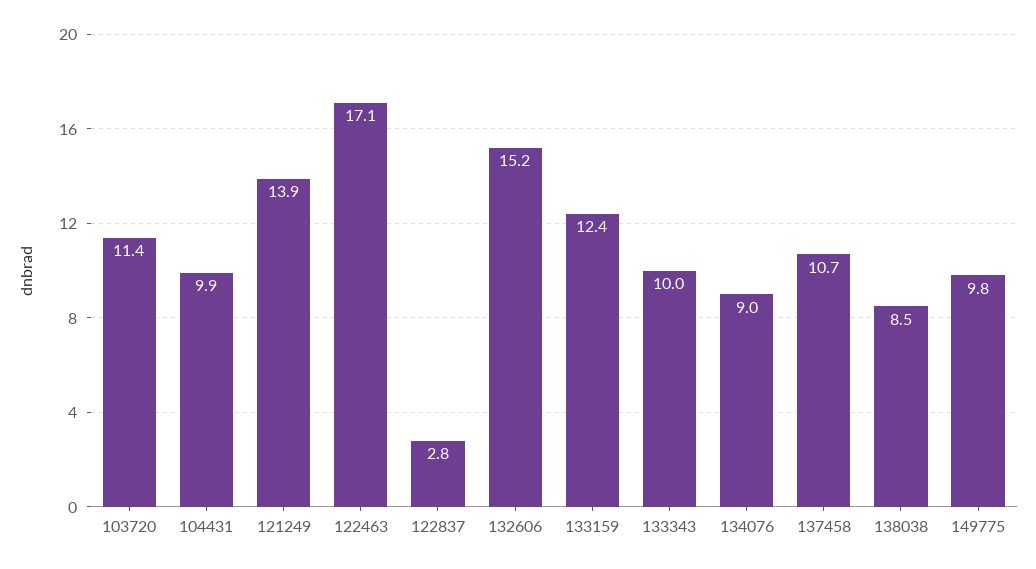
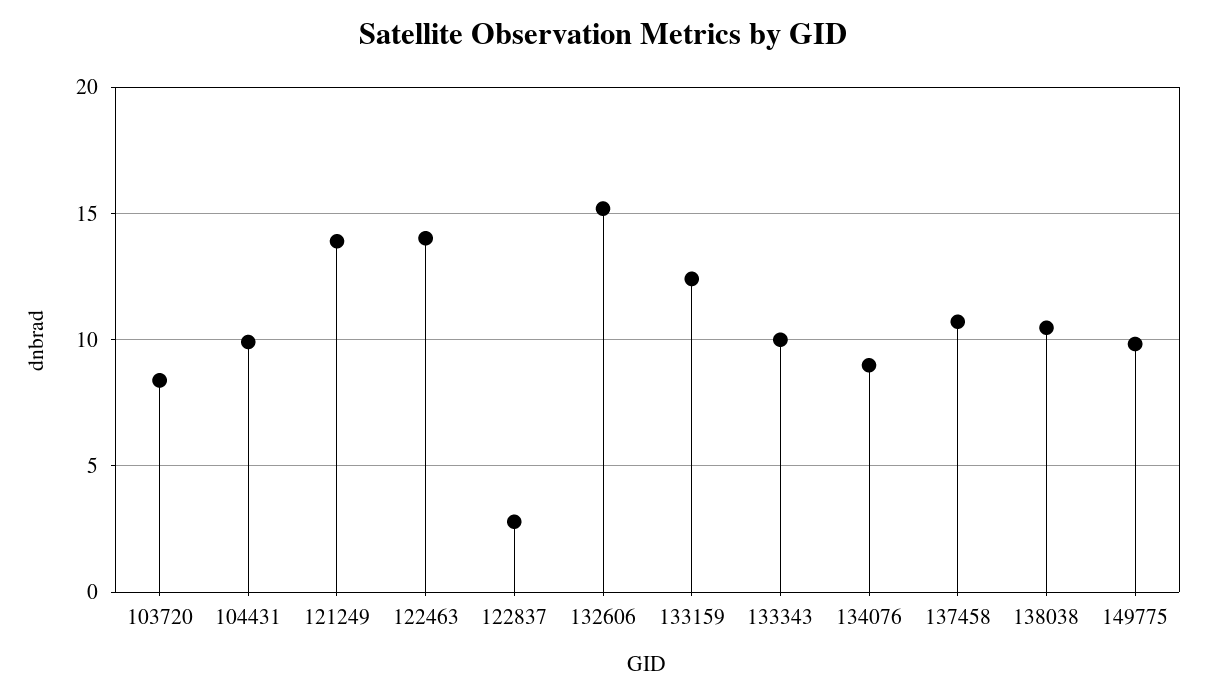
  {
-   "103720": 11.4,
+   "103720": 8.5,
    "104431": 9.9,
    "121249": 13.9,
-   "122463": 17.1,
+   "122463": 14,
    "122837": 2.8,
    "132606": 15.2,
    "133159": 12.4,
    "133343": 10,
    "134076": 9,
    "137458": 10.7,
-   "138038": 8.5,
+   "138038": 10.5,
    "149775": 9.8
  }

